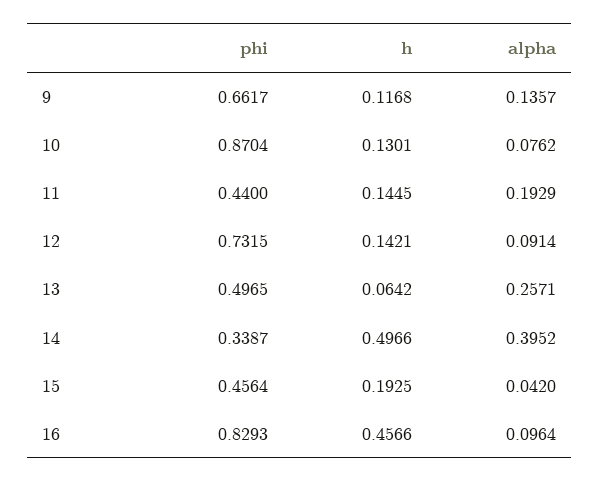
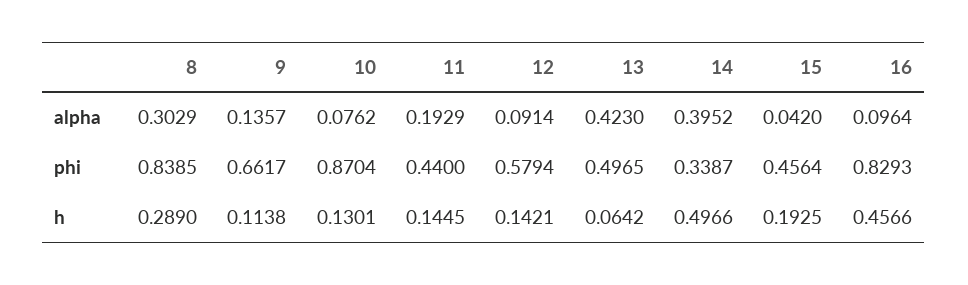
  {
    "phi": {
      "9": 0.6617,
      "10": 0.8704,
      "11": 0.44,
-     "12": 0.7315,
+     "12": 0.5794,
      "13": 0.4965,
      "14": 0.3387,
      "15": 0.4564,
-     "16": 0.8293
+     "16": 0.8293,
+     "8": 0.8385
    },
    "h": {
-     "9": 0.1168,
+     "9": 0.1138,
      "10": 0.1301,
      "11": 0.1445,
      "12": 0.1421,
      "13": 0.0642,
      "14": 0.4966,
      "15": 0.1925,
-     "16": 0.4566
+     "16": 0.4566,
+     "8": 0.289
    },
    "alpha": {
      "9": 0.1357,
      "10": 0.0762,
      "11": 0.1929,
      "12": 0.0914,
-     "13": 0.2571,
+     "13": 0.423,
      "14": 0.3952,
      "15": 0.042,
-     "16": 0.0964
+     "16": 0.0964,
+     "8": 0.3029
    }
  }

